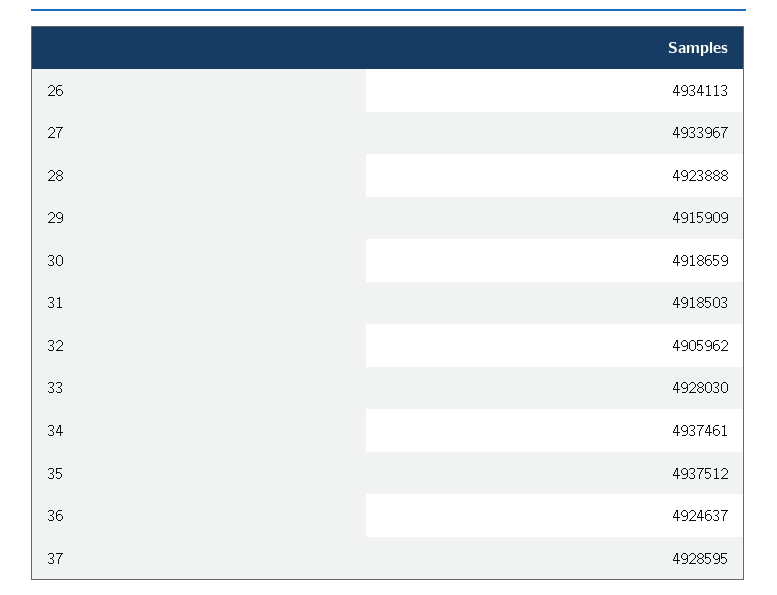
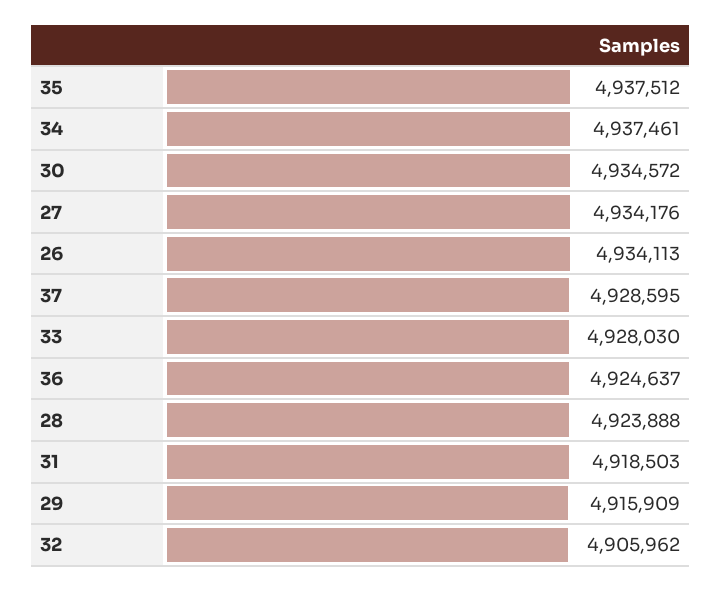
  {
    "26": 4934113,
-   "27": 4933967,
+   "27": 4934176,
    "28": 4923888,
    "29": 4915909,
-   "30": 4918659,
+   "30": 4934572,
    "31": 4918503,
    "32": 4905962,
    "33": 4928030,
    "34": 4937461,
    "35": 4937512,
    "36": 4924637,
    "37": 4928595
  }

